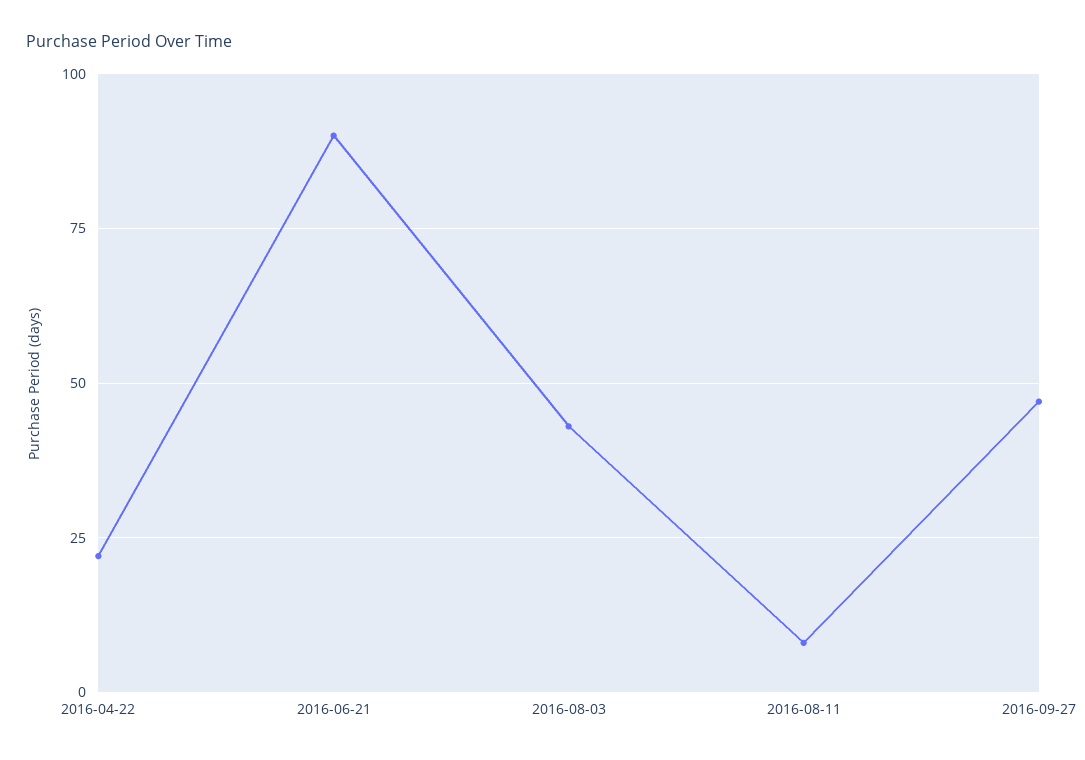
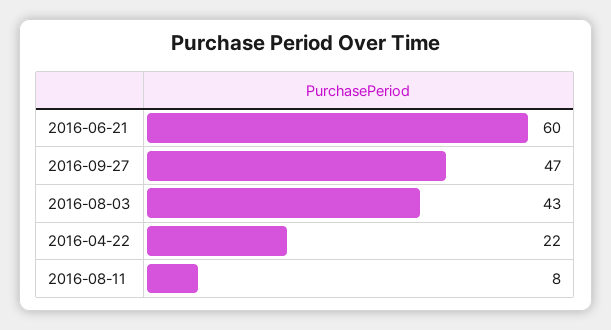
  {
    "2016-04-22": 22,
-   "2016-06-21": 90,
+   "2016-06-21": 60,
    "2016-08-03": 43,
    "2016-08-11": 8,
    "2016-09-27": 47
  }

